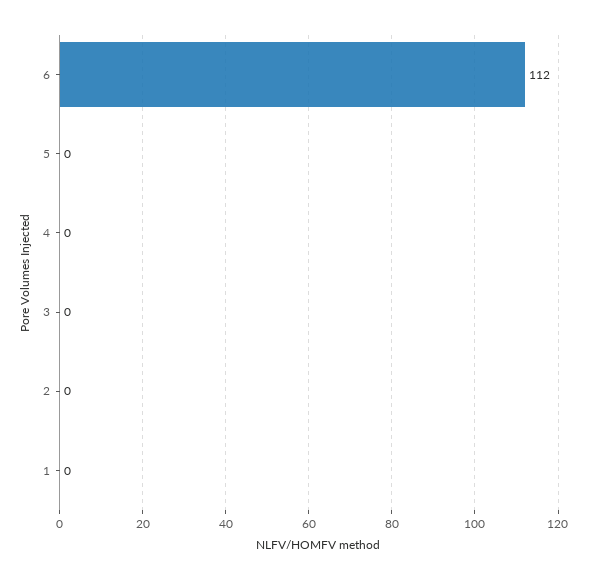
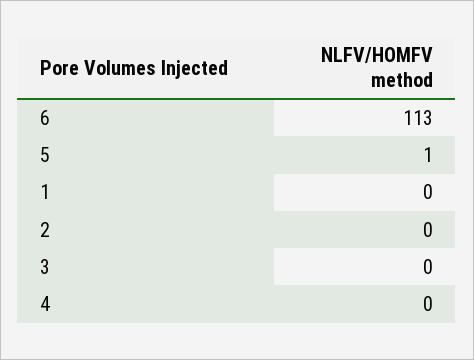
  {
-   "6": 112,
+   "6": 113,
-   "5": 0,
+   "5": 1,
    "4": 0,
    "3": 0,
    "2": 0,
    "1": 0
  }

